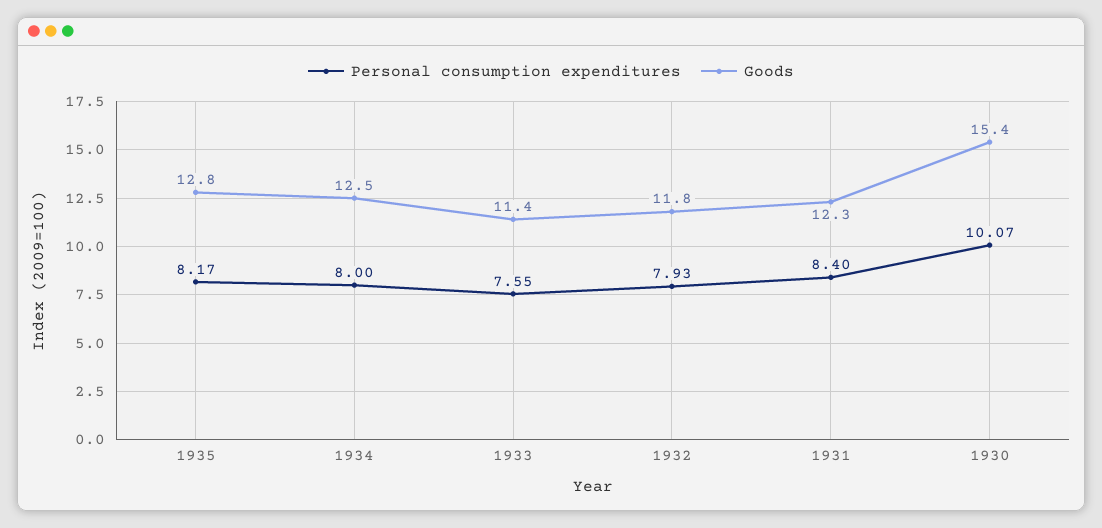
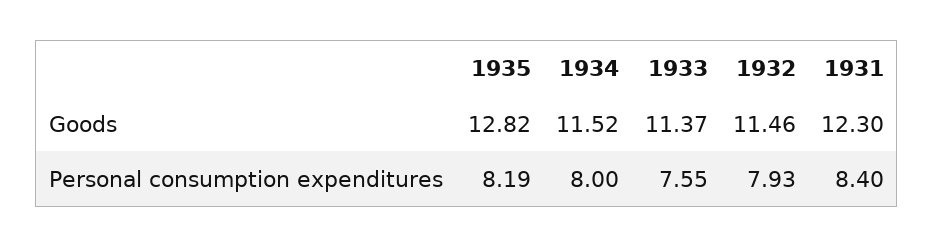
  {
    "Personal consumption expenditures": {
-     "1935": 8.17,
+     "1935": 8.19,
      "1934": 8,
      "1933": 7.55,
      "1932": 7.93,
-     "1931": 8.4,
+     "1931": 8.4
-     "1930": 10.07
    },
    "Goods": {
      "1935": 12.82,
-     "1934": 12.5,
+     "1934": 11.52,
      "1933": 11.37,
-     "1932": 11.8,
+     "1932": 11.46,
-     "1931": 12.3,
+     "1931": 12.3
-     "1930": 15.4
    }
  }

